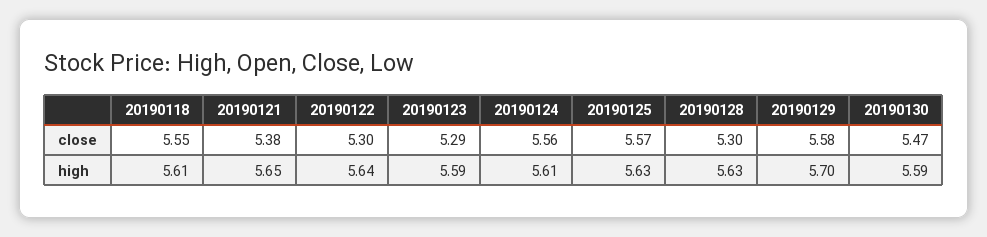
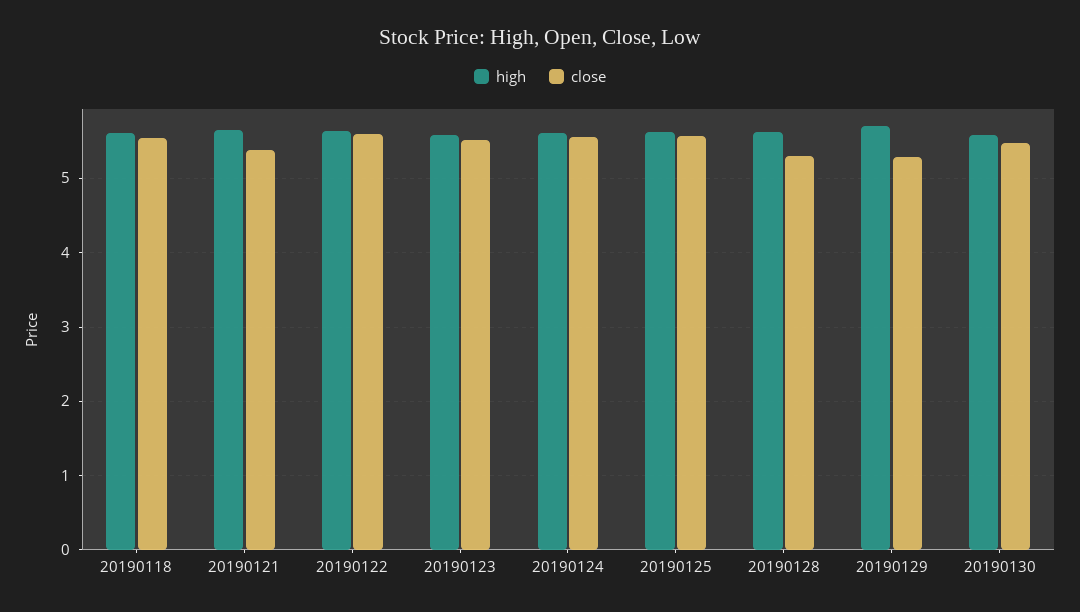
  {
    "close": {
      "20190118": 5.55,
      "20190121": 5.38,
-     "20190122": 5.3,
+     "20190122": 5.6,
-     "20190123": 5.29,
+     "20190123": 5.5,
      "20190124": 5.56,
      "20190125": 5.57,
      "20190128": 5.3,
-     "20190129": 5.58,
+     "20190129": 5.3,
      "20190130": 5.47
    },
    "high": {
      "20190118": 5.61,
      "20190121": 5.65,
      "20190122": 5.64,
      "20190123": 5.59,
      "20190124": 5.61,
      "20190125": 5.63,
      "20190128": 5.63,
      "20190129": 5.7,
      "20190130": 5.59
    }
  }

